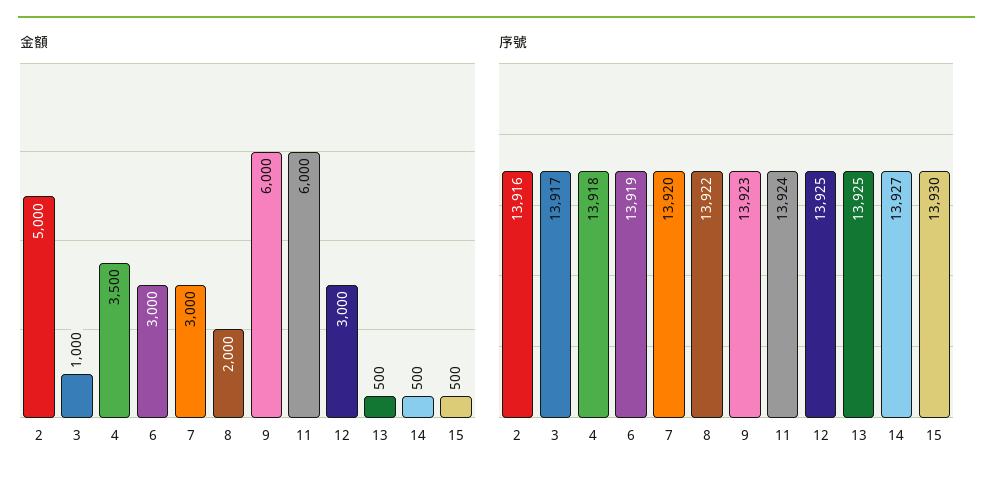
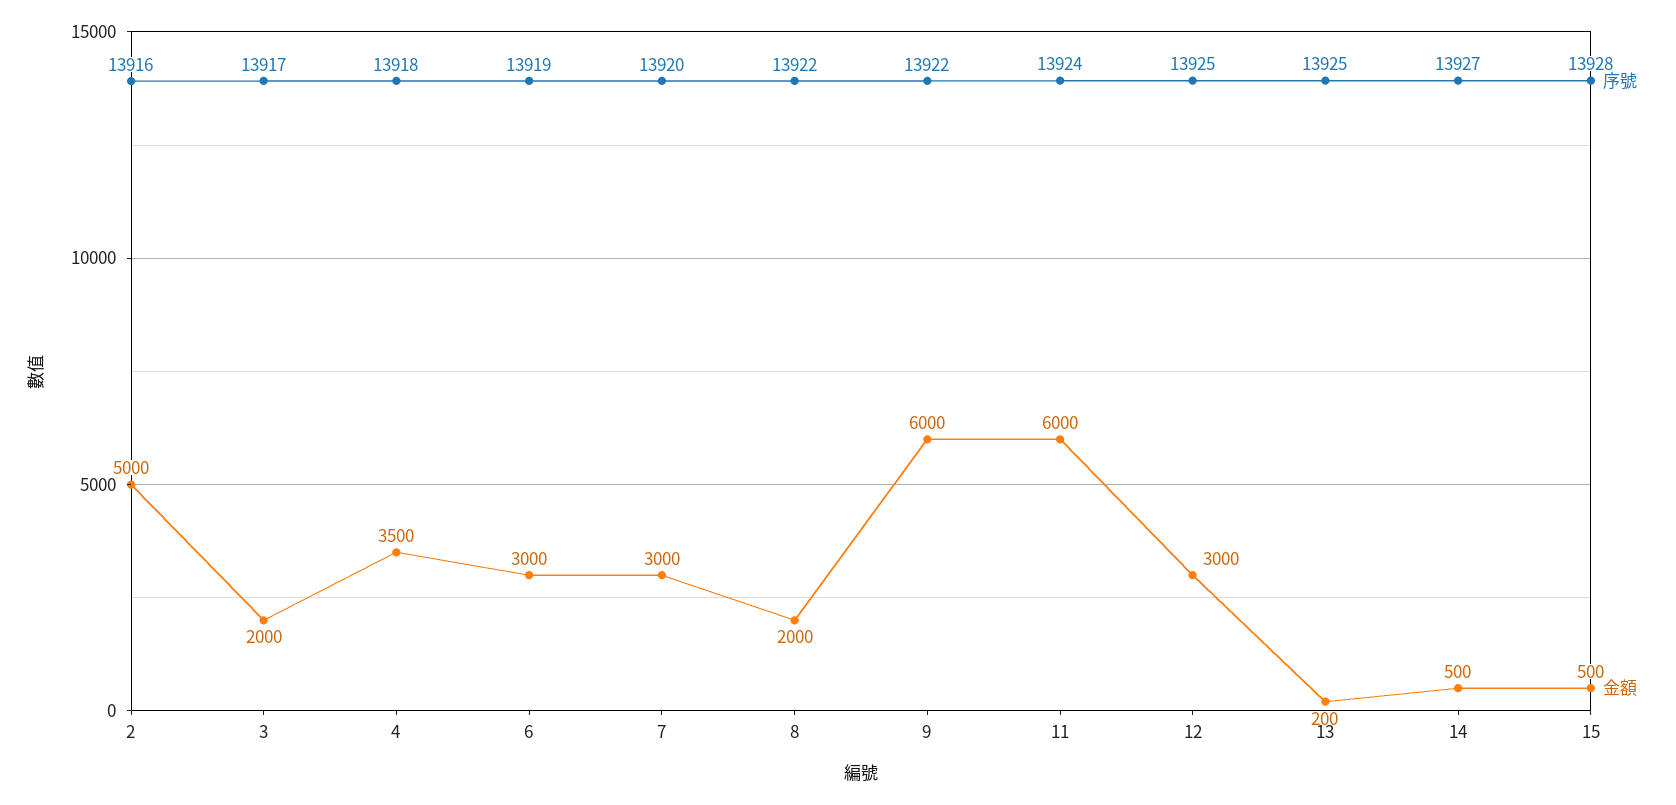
  {
    "金額": {
      "2": 5000,
-     "3": 1000,
+     "3": 2000,
      "4": 3500,
      "6": 3000,
      "7": 3000,
      "8": 2000,
      "9": 6000,
      "11": 6000,
      "12": 3000,
-     "13": 500,
+     "13": 200,
      "14": 500,
      "15": 500
    },
    "序號": {
      "2": 13916,
      "3": 13917,
      "4": 13918,
      "6": 13919,
      "7": 13920,
      "8": 13922,
-     "9": 13923,
+     "9": 13922,
      "11": 13924,
      "12": 13925,
      "13": 13925,
      "14": 13927,
-     "15": 13930
+     "15": 13928
    }
  }

